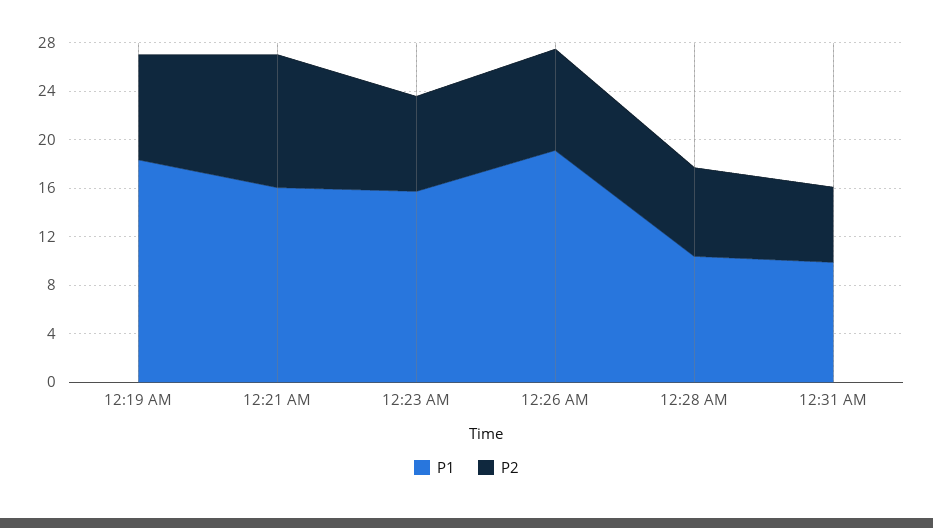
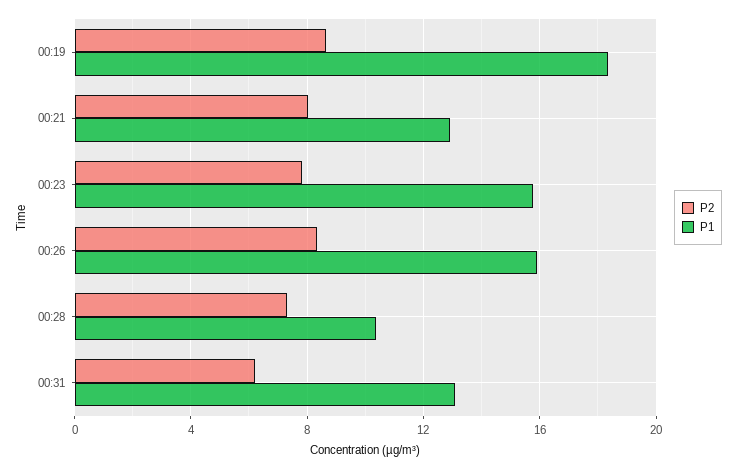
  {
    "P1": {
      "12:19 AM": 18.5,
-     "12:21 AM": 16,
+     "12:21 AM": 13,
      "12:23 AM": 16,
-     "12:26 AM": 19,
+     "12:26 AM": 16,
      "12:28 AM": 10.5,
-     "12:31 AM": 10
+     "12:31 AM": 13
    },
    "P2": {
      "12:19 AM": 8.5,
-     "12:21 AM": 11,
+     "12:21 AM": 8,
      "12:23 AM": 8,
      "12:26 AM": 8.5,
      "12:28 AM": 7.5,
      "12:31 AM": 6
    }
  }

